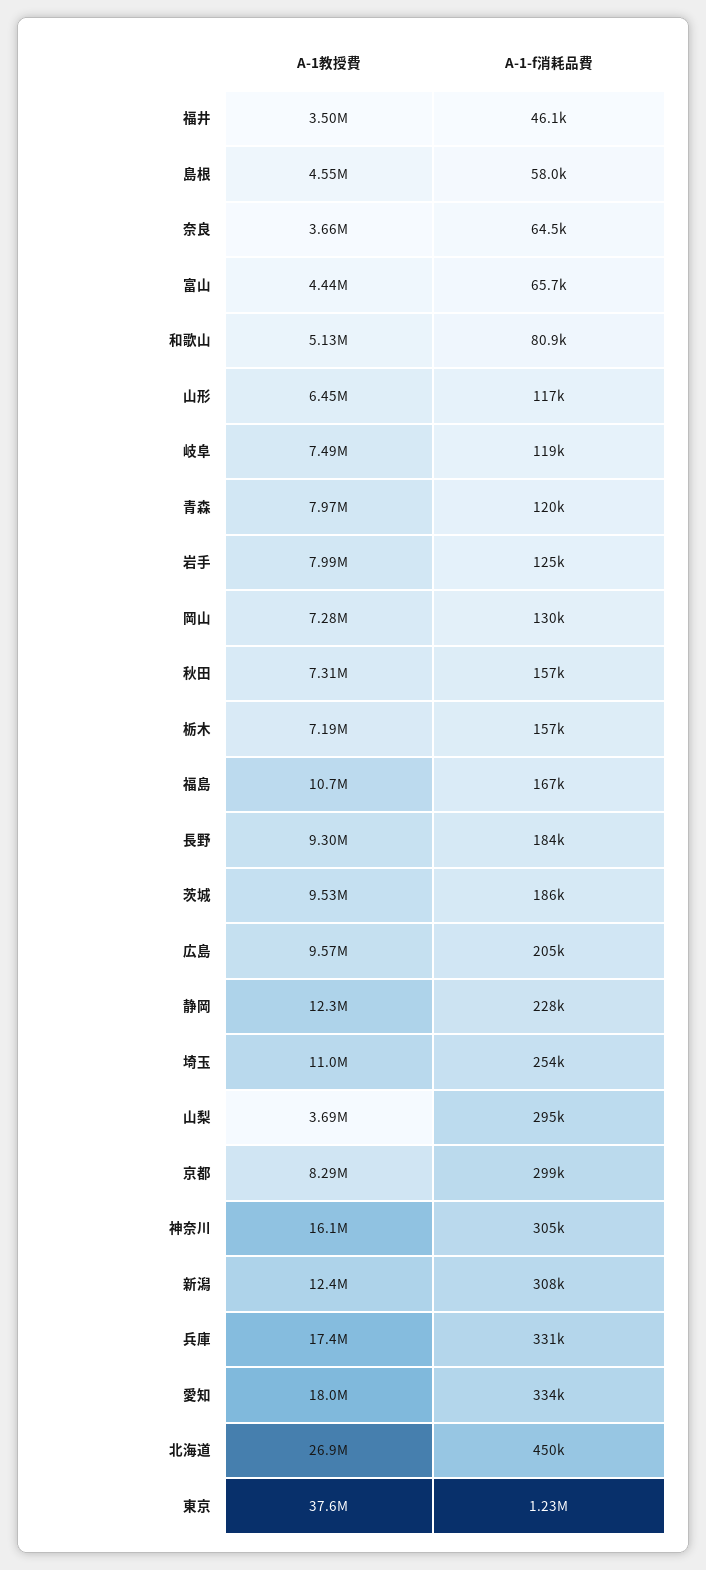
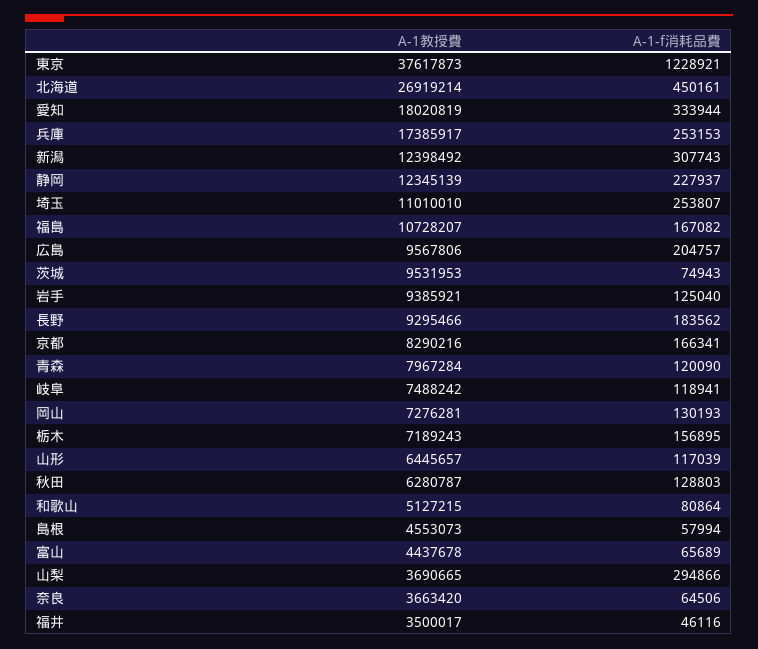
  {
    "A-1教授費": {
      "福井": 3500017,
      "島根": 4553073,
      "奈良": 3663420,
      "富山": 4437678,
      "和歌山": 5127215,
      "山形": 6445657,
      "岐阜": 7488242,
      "青森": 7967284,
-     "岩手": 7990000,
+     "岩手": 9385921,
      "岡山": 7276281,
-     "秋田": 7310000,
+     "秋田": 6280787,
      "栃木": 7189243,
      "福島": 10728207,
      "長野": 9295466,
      "茨城": 9531953,
      "広島": 9567806,
      "静岡": 12345139,
      "埼玉": 11010010,
      "山梨": 3690665,
      "京都": 8290216,
-     "神奈川": 16100000,
      "新潟": 12398492,
      "兵庫": 17385917,
      "愛知": 18020819,
      "北海道": 26919214,
      "東京": 37617873
    },
    "A-1-f消耗品費": {
      "福井": 46116,
      "島根": 57994,
      "奈良": 64506,
      "富山": 65689,
      "和歌山": 80864,
      "山形": 117039,
      "岐阜": 118941,
      "青森": 120090,
      "岩手": 125040,
      "岡山": 130193,
-     "秋田": 157000,
+     "秋田": 128803,
      "栃木": 156895,
      "福島": 167082,
      "長野": 183562,
-     "茨城": 186000,
+     "茨城": 74943,
      "広島": 204757,
      "静岡": 227937,
      "埼玉": 253807,
      "山梨": 294866,
-     "京都": 299000,
+     "京都": 166341,
-     "神奈川": 305000,
      "新潟": 307743,
-     "兵庫": 331000,
+     "兵庫": 253153,
      "愛知": 333944,
      "北海道": 450161,
      "東京": 1228921
    }
  }

